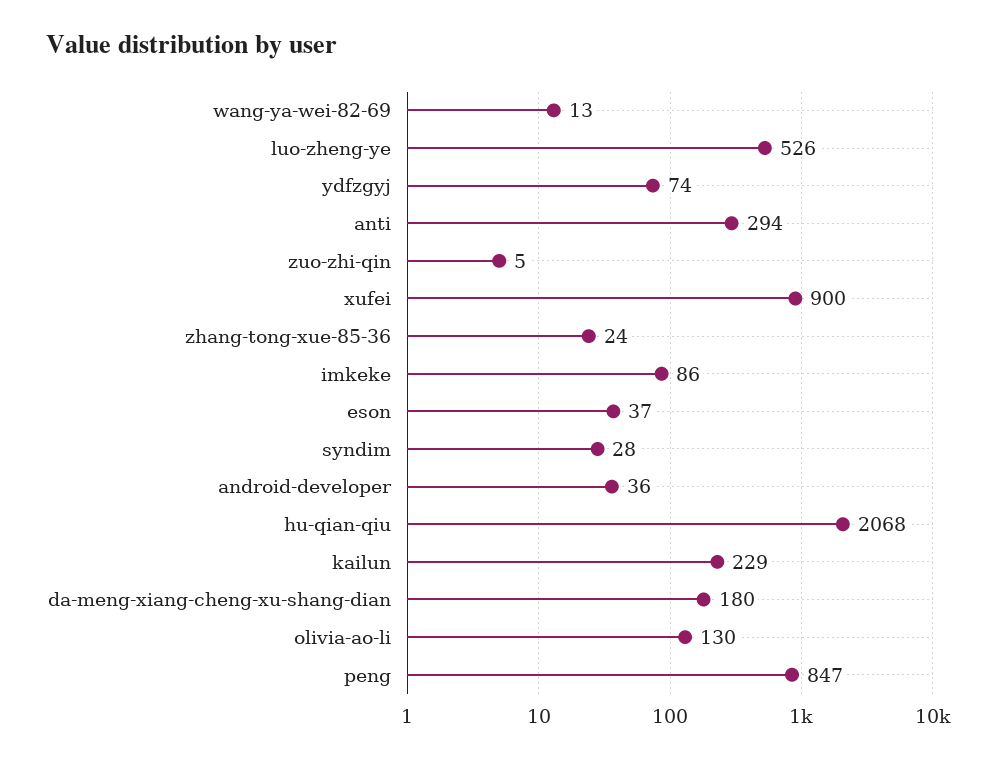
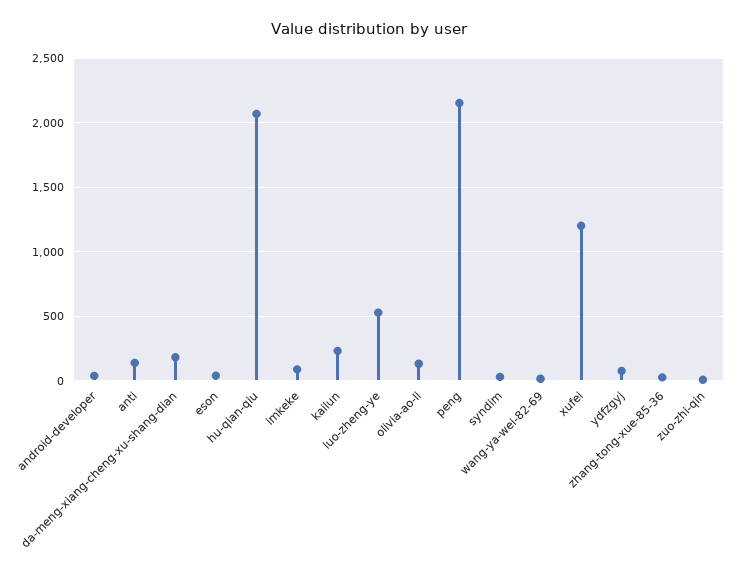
  {
    "wang-ya-wei-82-69": 13,
    "luo-zheng-ye": 526,
    "ydfzgyj": 74,
-   "anti": 294,
+   "anti": 150,
    "zuo-zhi-qin": 5,
-   "xufei": 900,
+   "xufei": 1200,
    "zhang-tong-xue-85-36": 24,
    "imkeke": 86,
    "eson": 37,
    "syndim": 28,
    "android-developer": 36,
    "hu-qian-qiu": 2068,
    "kailun": 229,
    "da-meng-xiang-cheng-xu-shang-dian": 180,
    "olivia-ao-li": 130,
-   "peng": 847
+   "peng": 2150
  }

